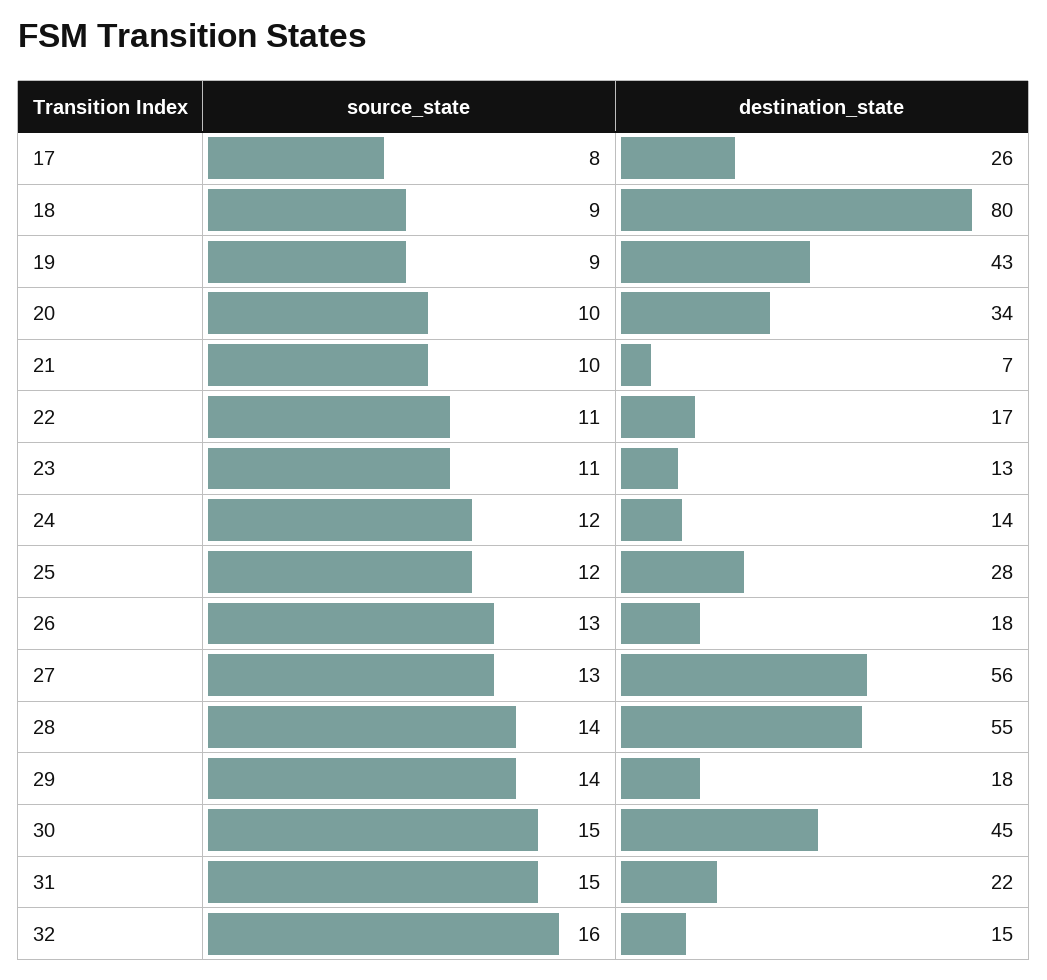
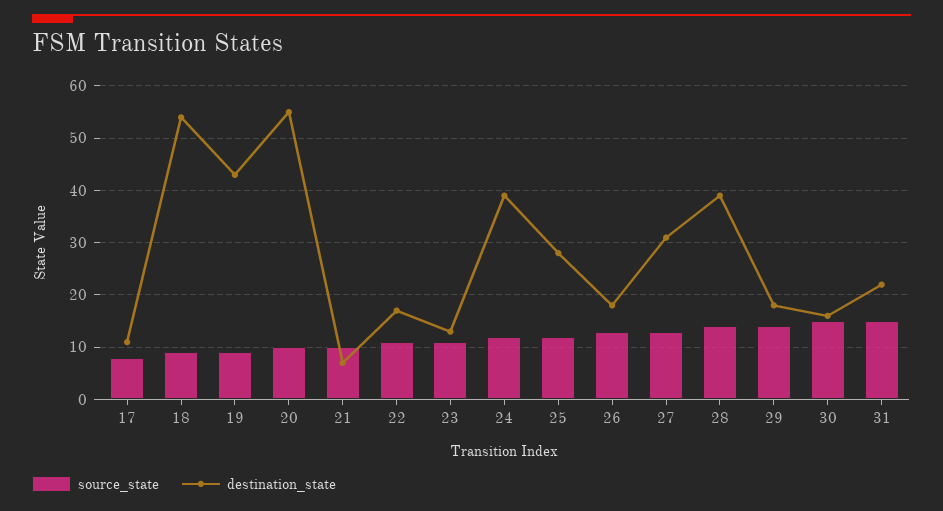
  {
    "source_state": {
      "17": 8,
      "18": 9,
      "19": 9,
      "20": 10,
      "21": 10,
      "22": 11,
      "23": 11,
      "24": 12,
      "25": 12,
      "26": 13,
      "27": 13,
      "28": 14,
      "29": 14,
      "30": 15,
-     "31": 15,
+     "31": 15
-     "32": 16
    },
    "destination_state": {
-     "17": 26,
+     "17": 10,
-     "18": 80,
+     "18": 55,
      "19": 43,
-     "20": 34,
+     "20": 55,
      "21": 7,
      "22": 17,
      "23": 13,
-     "24": 14,
+     "24": 40,
      "25": 28,
      "26": 18,
-     "27": 56,
+     "27": 30,
-     "28": 55,
+     "28": 40,
      "29": 18,
-     "30": 45,
+     "30": 15,
-     "31": 22,
+     "31": 22
-     "32": 15
    }
  }

